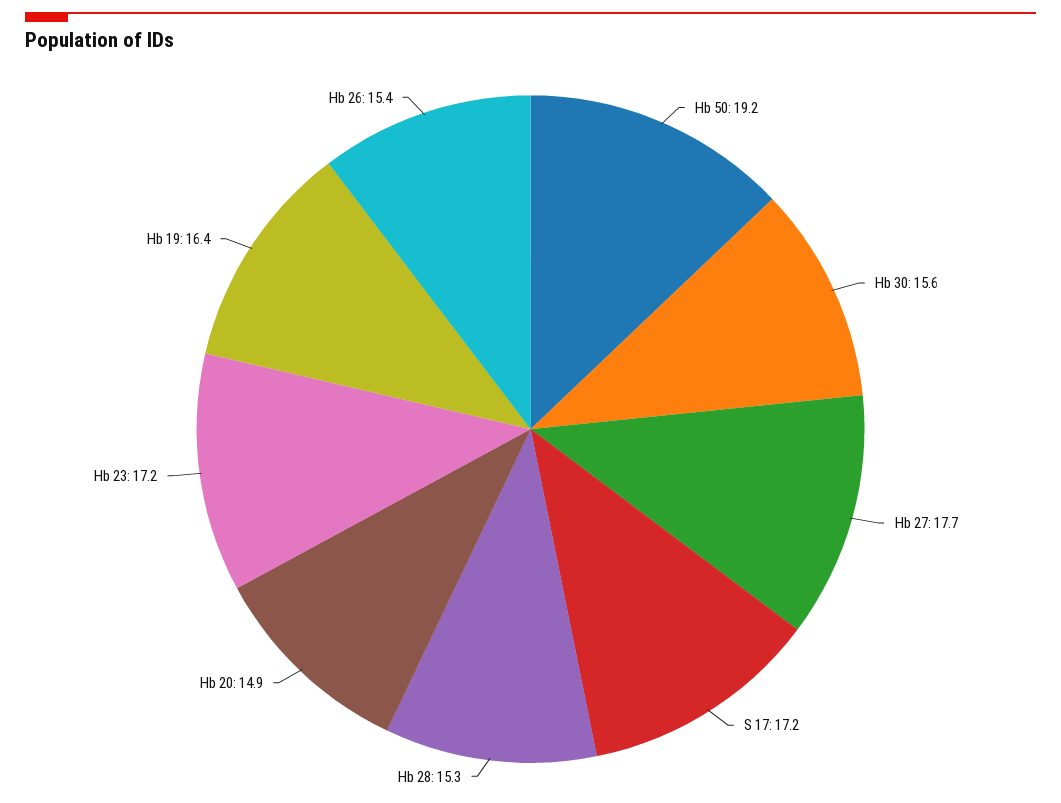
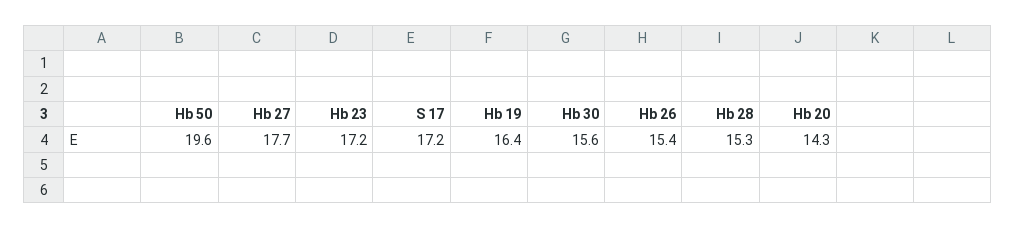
  {
-   "Hb 50": 19.2,
+   "Hb 50": 19.6,
    "Hb 30": 15.6,
    "Hb 27": 17.7,
    "S 17": 17.2,
    "Hb 28": 15.3,
-   "Hb 20": 14.9,
+   "Hb 20": 14.3,
    "Hb 23": 17.2,
    "Hb 19": 16.4,
    "Hb 26": 15.4
  }

